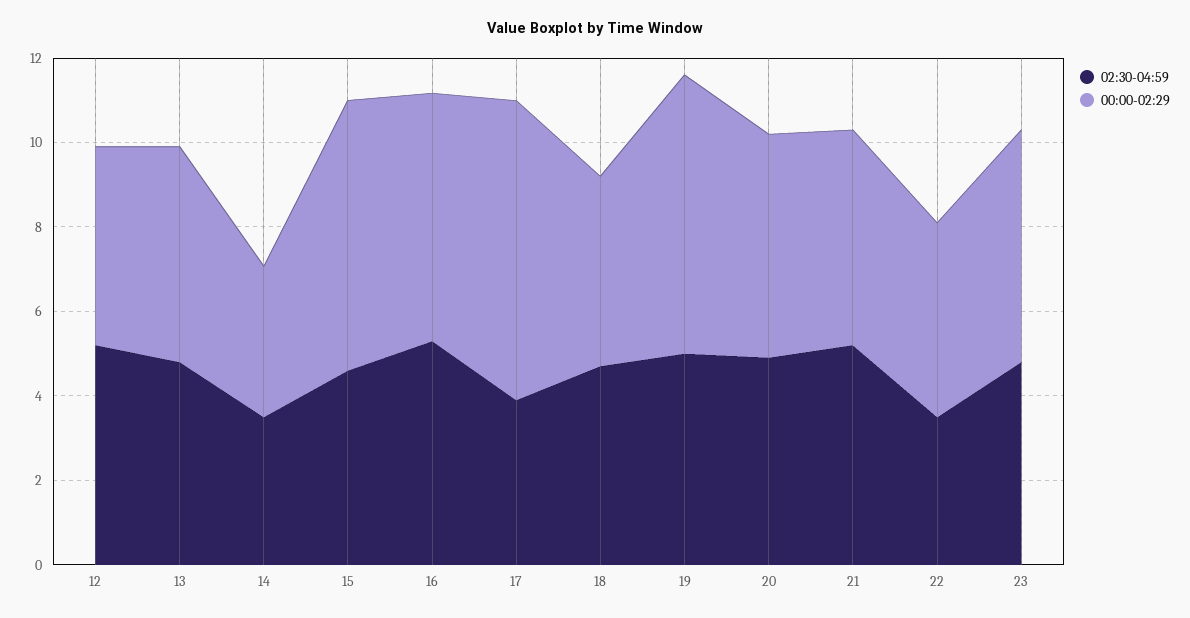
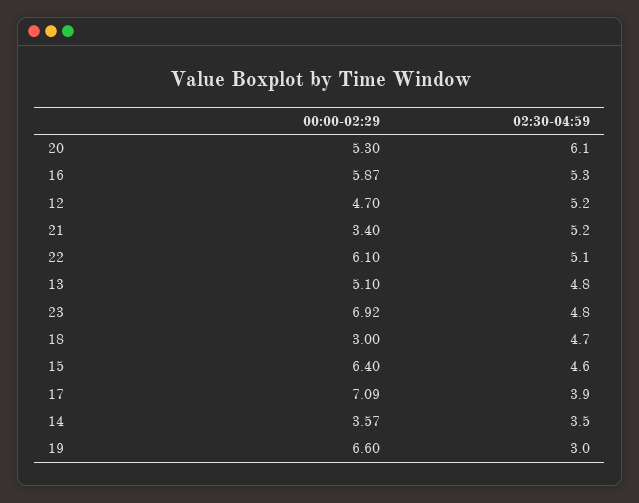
  {
    "02:30-04:59": {
      "12": 5.2,
      "13": 4.8,
      "14": 3.5,
      "15": 4.6,
      "16": 5.3,
      "17": 3.9,
      "18": 4.7,
-     "19": 5,
+     "19": 3,
-     "20": 5,
+     "20": 6.1,
      "21": 5.2,
-     "22": 3.5,
+     "22": 5.1,
      "23": 4.8
    },
    "00:00-02:29": {
      "12": 4.7,
      "13": 5.1,
      "14": 3.57,
      "15": 6.4,
      "16": 5.87,
      "17": 7.09,
-     "18": 4.5,
+     "18": 3,
      "19": 6.6,
      "20": 5.3,
-     "21": 5,
+     "21": 3.4,
-     "22": 4.5,
+     "22": 6.1,
-     "23": 5.5
+     "23": 6.92
    }
  }

